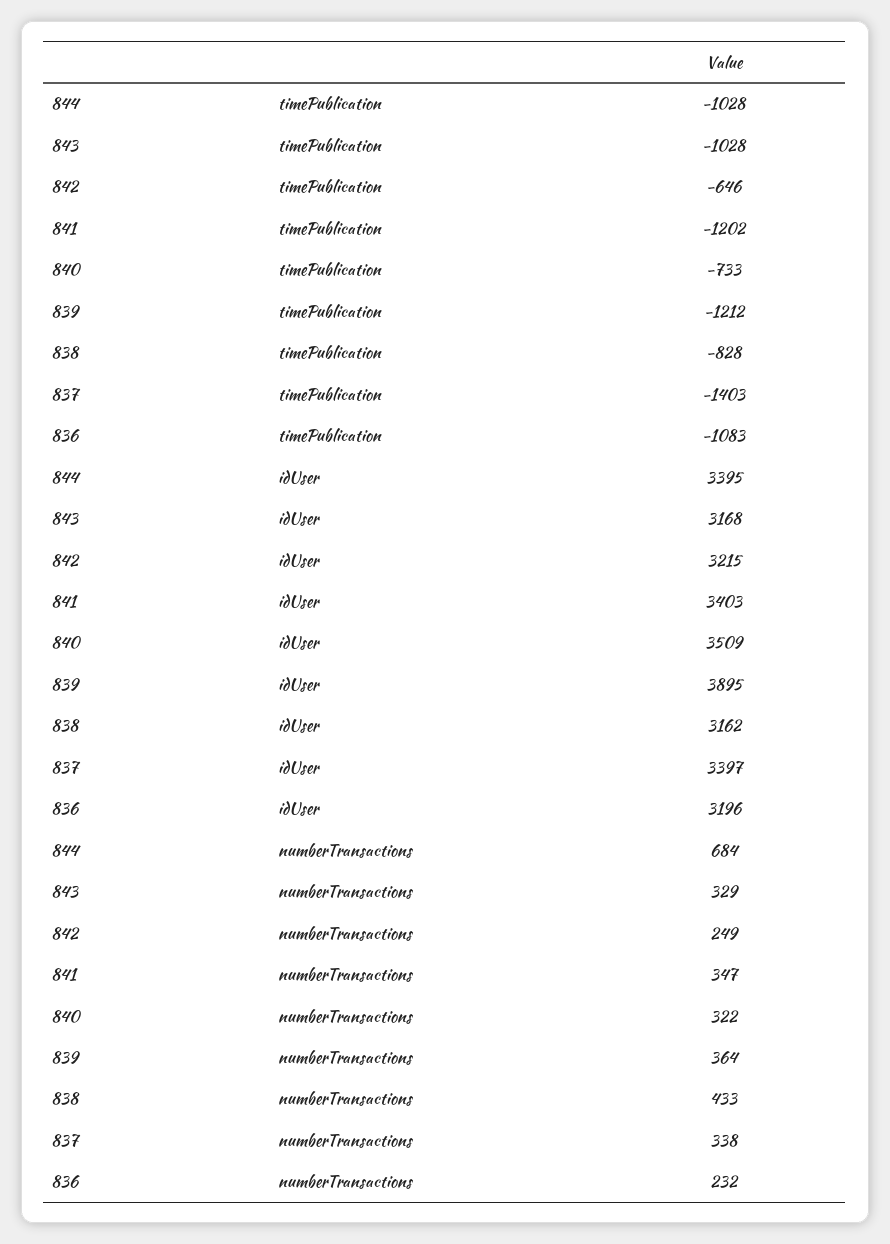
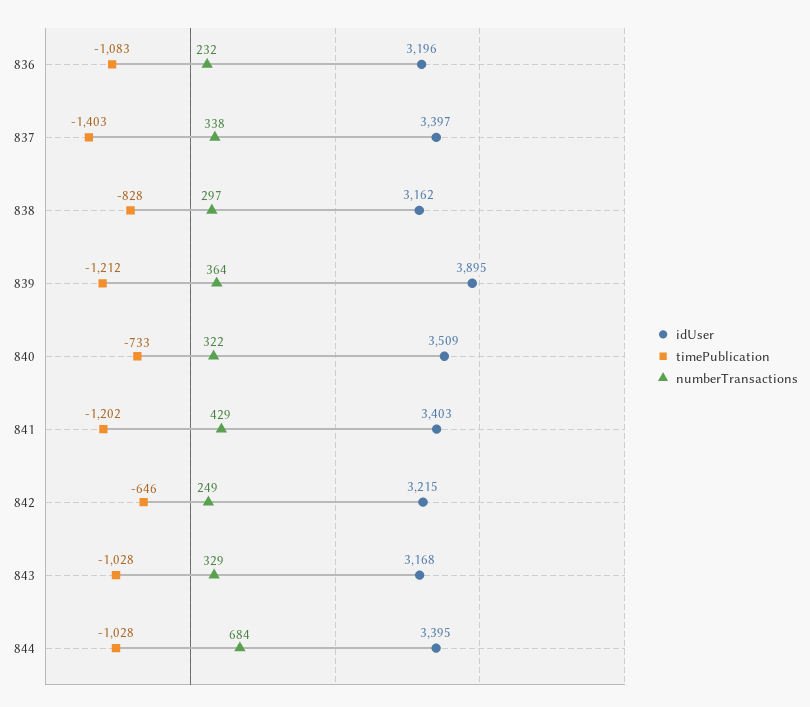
  {
    "timePublication": {
      "844": -1028,
      "843": -1028,
      "842": -646,
      "841": -1202,
      "840": -733,
      "839": -1212,
      "838": -828,
      "837": -1403,
      "836": -1083
    },
    "idUser": {
      "844": 3395,
      "843": 3168,
      "842": 3215,
      "841": 3403,
      "840": 3509,
      "839": 3895,
      "838": 3162,
      "837": 3397,
      "836": 3196
    },
    "numberTransactions": {
      "844": 684,
      "843": 329,
      "842": 249,
-     "841": 347,
+     "841": 429,
      "840": 322,
      "839": 364,
-     "838": 433,
+     "838": 297,
      "837": 338,
      "836": 232
    }
  }

